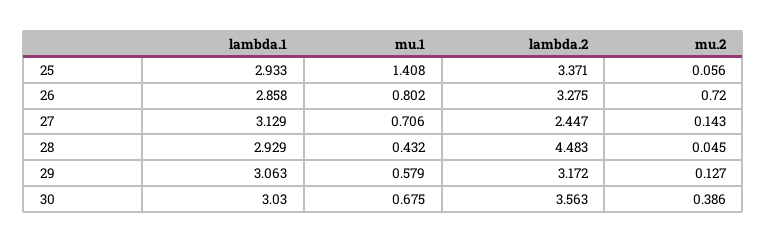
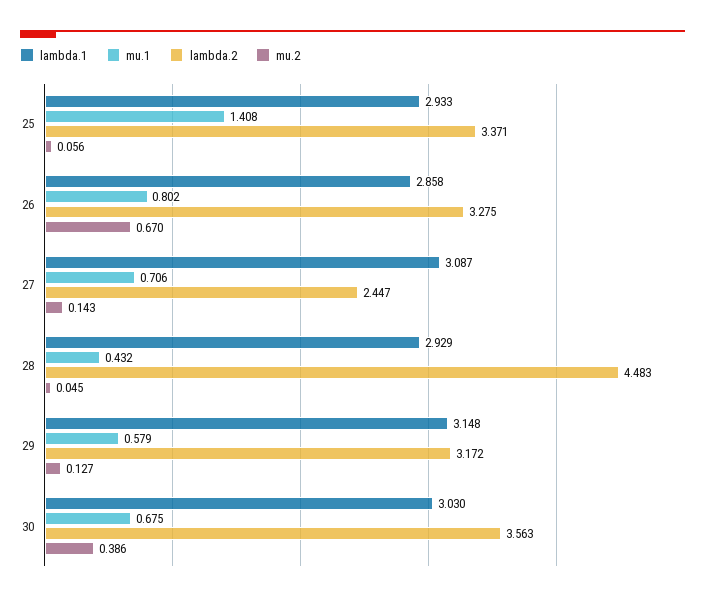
  {
    "lambda.1": {
      "25": 2.933,
      "26": 2.858,
-     "27": 3.129,
+     "27": 3.087,
      "28": 2.929,
-     "29": 3.063,
+     "29": 3.148,
      "30": 3.03
    },
    "mu.1": {
      "25": 1.408,
      "26": 0.802,
      "27": 0.706,
      "28": 0.432,
      "29": 0.579,
      "30": 0.675
    },
    "lambda.2": {
      "25": 3.371,
      "26": 3.275,
      "27": 2.447,
      "28": 4.483,
      "29": 3.172,
      "30": 3.563
    },
    "mu.2": {
      "25": 0.056,
-     "26": 0.72,
+     "26": 0.67,
      "27": 0.143,
      "28": 0.045,
      "29": 0.127,
      "30": 0.386
    }
  }

